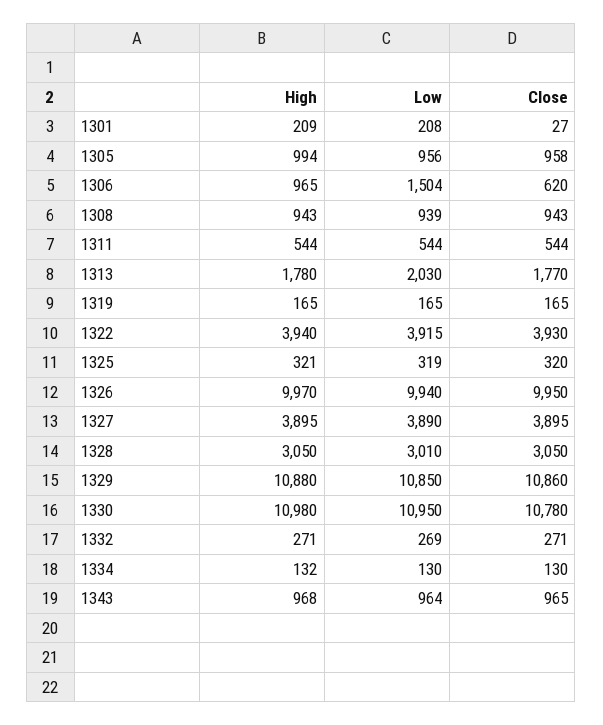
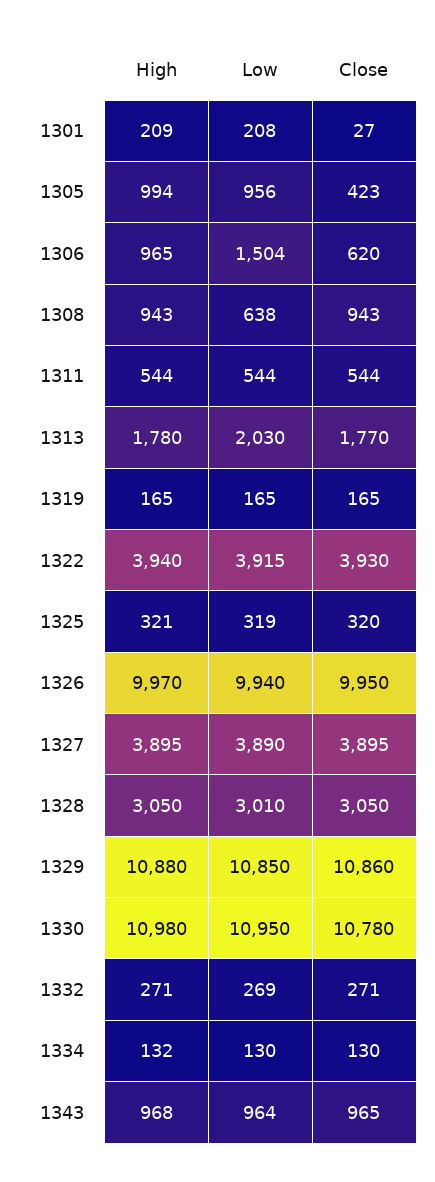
  {
    "High": {
      "1301": 209,
      "1305": 994,
      "1306": 965,
      "1308": 943,
      "1311": 544,
      "1313": 1780,
      "1319": 165,
      "1322": 3940,
      "1325": 321,
      "1326": 9970,
      "1327": 3895,
      "1328": 3050,
      "1329": 10880,
      "1330": 10980,
      "1332": 271,
      "1334": 132,
      "1343": 968
    },
    "Low": {
      "1301": 208,
      "1305": 956,
      "1306": 1504,
-     "1308": 939,
+     "1308": 638,
      "1311": 544,
      "1313": 2030,
      "1319": 165,
      "1322": 3915,
      "1325": 319,
      "1326": 9940,
      "1327": 3890,
      "1328": 3010,
      "1329": 10850,
      "1330": 10950,
      "1332": 269,
      "1334": 130,
      "1343": 964
    },
    "Close": {
      "1301": 27,
-     "1305": 958,
+     "1305": 423,
      "1306": 620,
      "1308": 943,
      "1311": 544,
      "1313": 1770,
      "1319": 165,
      "1322": 3930,
      "1325": 320,
      "1326": 9950,
      "1327": 3895,
      "1328": 3050,
      "1329": 10860,
      "1330": 10780,
      "1332": 271,
      "1334": 130,
      "1343": 965
    }
  }

